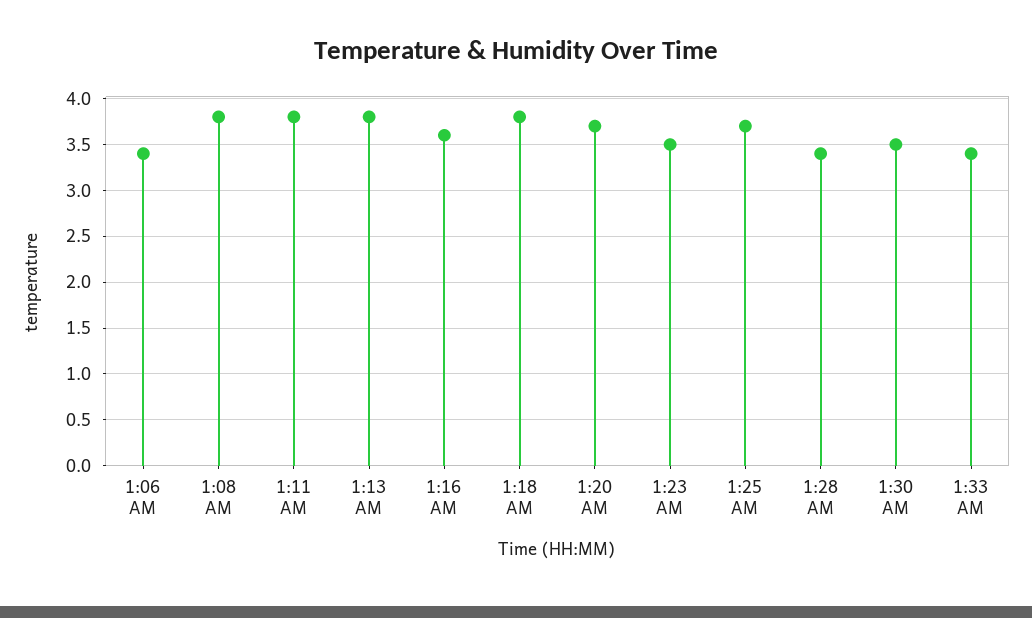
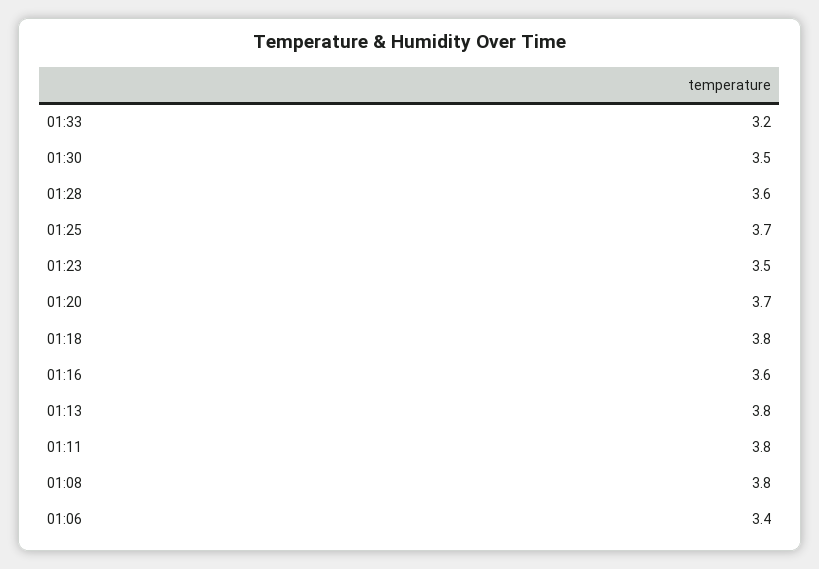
  {
    "1:06 AM": 3.4,
    "1:08 AM": 3.8,
    "1:11 AM": 3.8,
    "1:13 AM": 3.8,
    "1:16 AM": 3.6,
    "1:18 AM": 3.8,
    "1:20 AM": 3.7,
    "1:23 AM": 3.5,
    "1:25 AM": 3.7,
-   "1:28 AM": 3.4,
+   "1:28 AM": 3.6,
    "1:30 AM": 3.5,
-   "1:33 AM": 3.4
+   "1:33 AM": 3.2
  }

